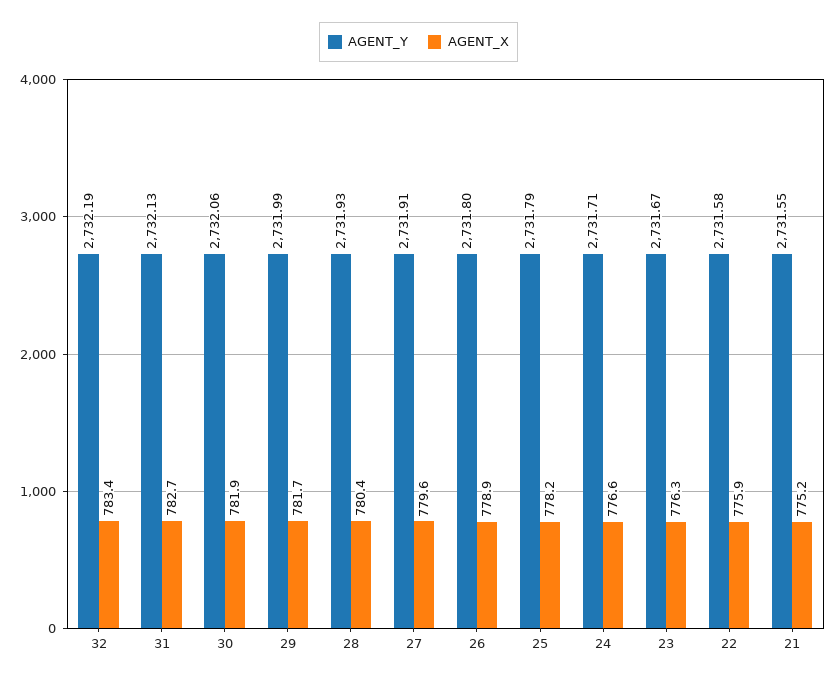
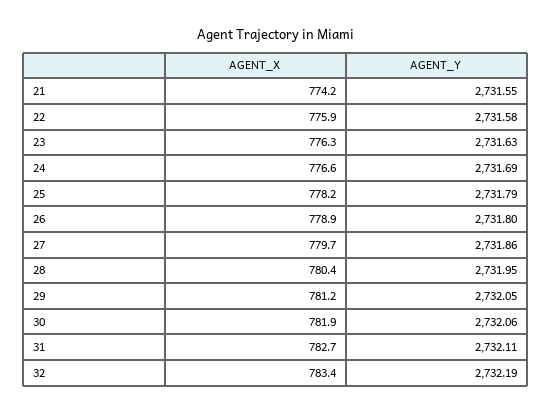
  {
    "AGENT_Y": {
      "32": 2732.19,
-     "31": 2732.13,
+     "31": 2732.11,
      "30": 2732.06,
-     "29": 2731.99,
+     "29": 2732.05,
-     "28": 2731.93,
+     "28": 2731.95,
-     "27": 2731.91,
+     "27": 2731.86,
      "26": 2731.8,
      "25": 2731.79,
-     "24": 2731.71,
+     "24": 2731.69,
-     "23": 2731.67,
+     "23": 2731.63,
      "22": 2731.58,
      "21": 2731.55
    },
    "AGENT_X": {
      "32": 783.4,
      "31": 782.7,
      "30": 781.9,
-     "29": 781.7,
+     "29": 781.2,
      "28": 780.4,
-     "27": 779.6,
+     "27": 779.7,
      "26": 778.9,
      "25": 778.2,
      "24": 776.6,
      "23": 776.3,
      "22": 775.9,
-     "21": 775.2
+     "21": 774.2
    }
  }

